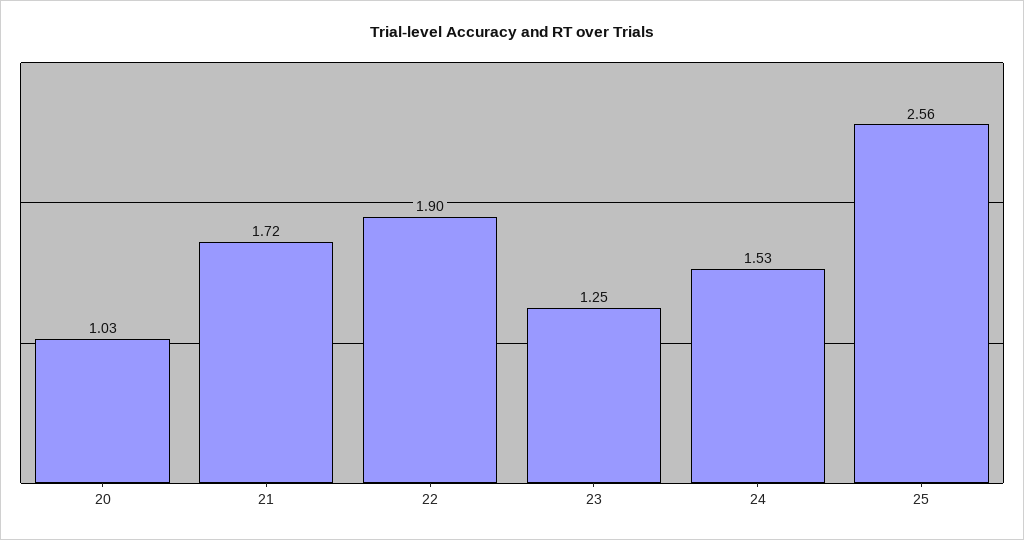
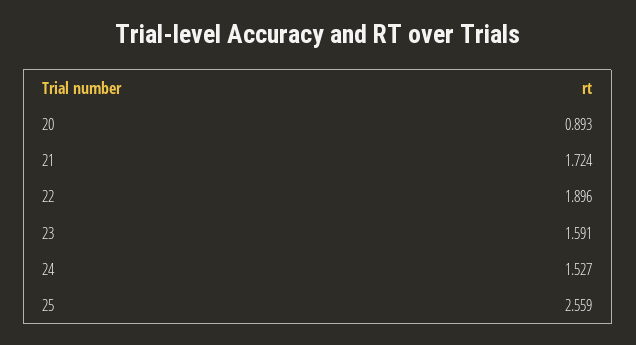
  {
-   "20": 1.03,
+   "20": 0.893,
    "21": 1.724,
    "22": 1.896,
-   "23": 1.25,
+   "23": 1.591,
    "24": 1.527,
    "25": 2.559
  }

